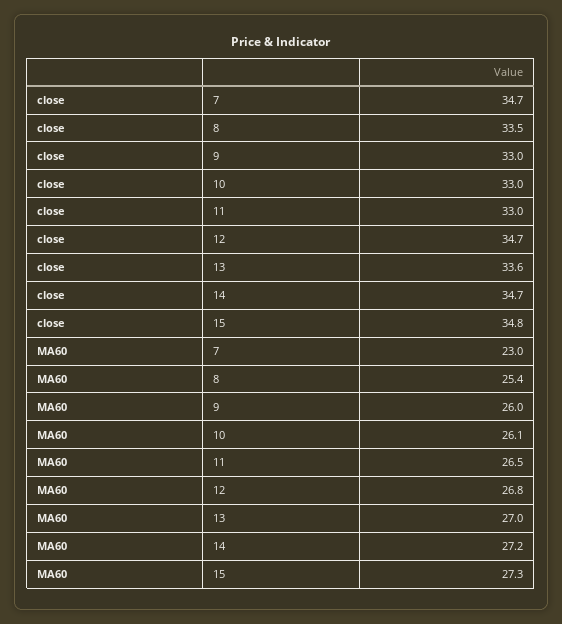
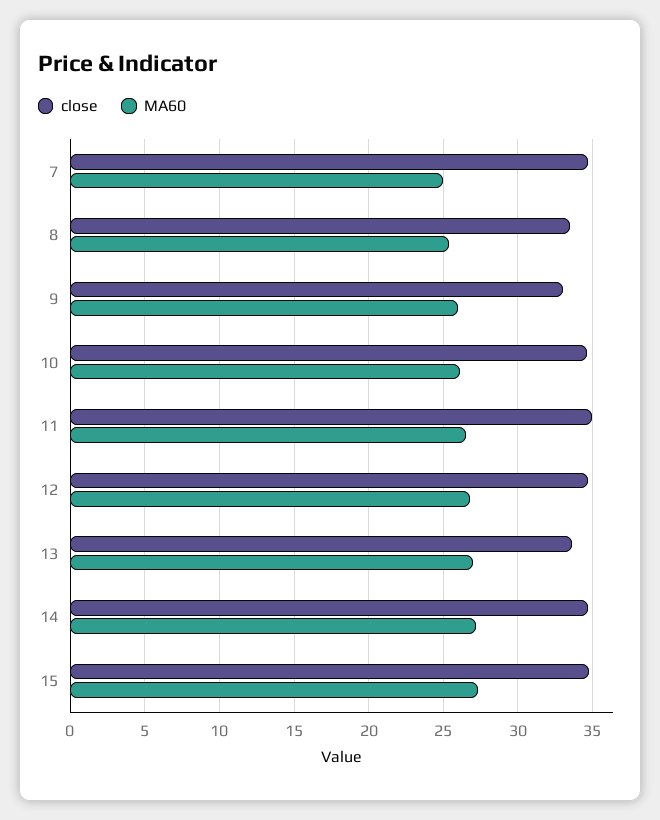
  {
    "close": {
      "7": 34.7,
      "8": 33.5,
      "9": 33,
-     "10": 33,
+     "10": 34.5,
-     "11": 33,
+     "11": 35,
      "12": 34.7,
      "13": 33.6,
      "14": 34.7,
      "15": 34.8
    },
    "MA60": {
-     "7": 23,
+     "7": 25,
      "8": 25.4,
      "9": 26,
      "10": 26.1,
      "11": 26.5,
      "12": 26.8,
      "13": 27,
      "14": 27.2,
      "15": 27.3
    }
  }

